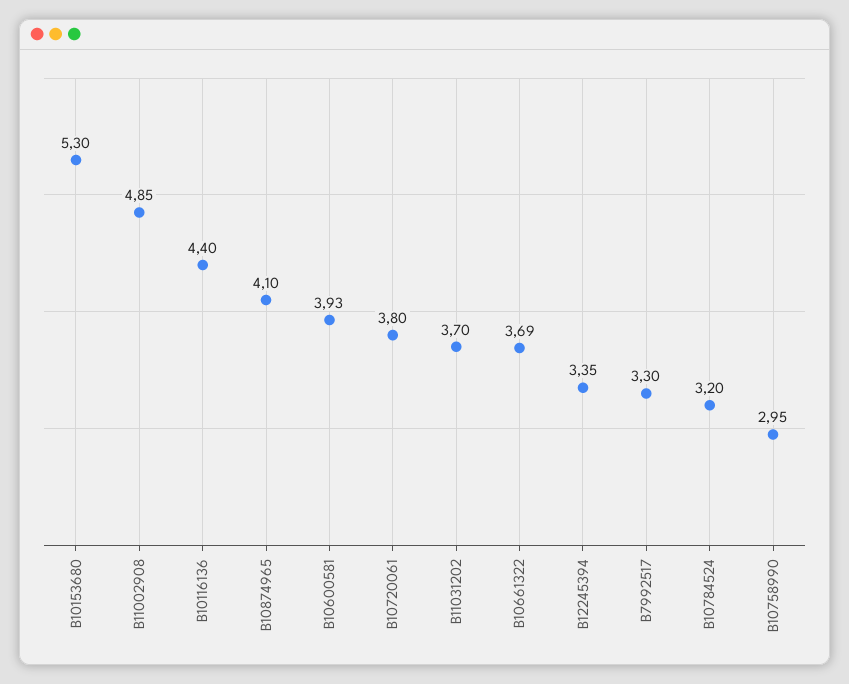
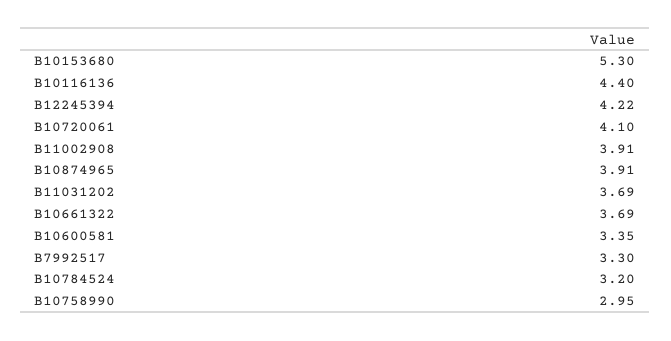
  {
    "B10153680": 5.3,
-   "B11002908": 4.85,
+   "B11002908": 3.91,
    "B10116136": 4.4,
-   "B10874965": 4.1,
+   "B10874965": 3.91,
-   "B10600581": 3.93,
+   "B10600581": 3.35,
-   "B10720061": 3.8,
+   "B10720061": 4.1,
-   "B11031202": 3.7,
+   "B11031202": 3.69,
    "B10661322": 3.69,
-   "B12245394": 3.35,
+   "B12245394": 4.22,
    "B7992517": 3.3,
    "B10784524": 3.2,
    "B10758990": 2.95
  }

